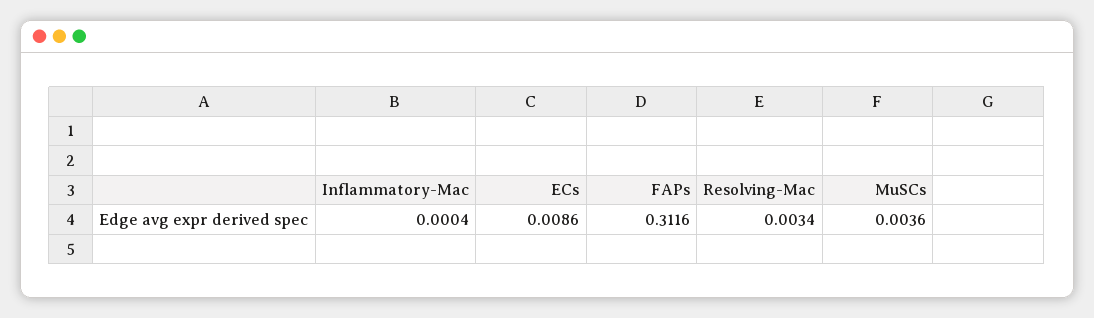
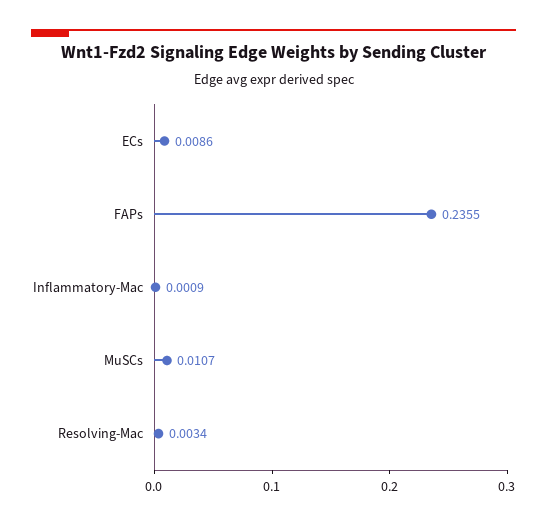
  {
-   "Inflammatory-Mac": 0.0004,
+   "Inflammatory-Mac": 0.0009,
    "ECs": 0.0086,
-   "FAPs": 0.3116,
+   "FAPs": 0.2355,
    "Resolving-Mac": 0.0034,
-   "MuSCs": 0.0036
+   "MuSCs": 0.0107
  }

